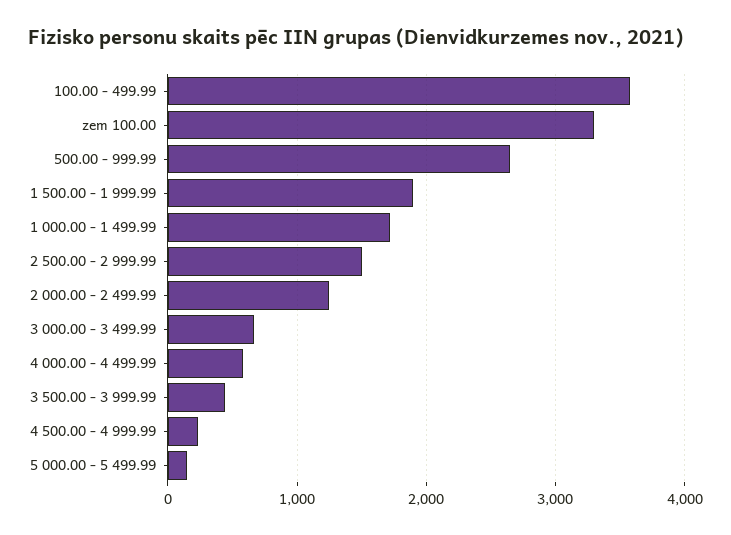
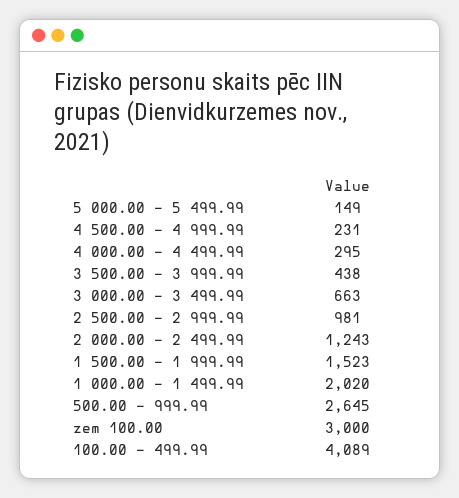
  {
-   "100.00 - 499.99": 3600,
+   "100.00 - 499.99": 4089,
-   "zem 100.00": 3300,
+   "zem 100.00": 3000,
    "500.00 - 999.99": 2645,
-   "1 500.00 - 1 999.99": 1900,
+   "1 500.00 - 1 999.99": 1523,
-   "1 000.00 - 1 499.99": 1700,
+   "1 000.00 - 1 499.99": 2020,
-   "2 500.00 - 2 999.99": 1500,
+   "2 500.00 - 2 999.99": 981,
    "2 000.00 - 2 499.99": 1243,
    "3 000.00 - 3 499.99": 663,
-   "4 000.00 - 4 499.99": 600,
+   "4 000.00 - 4 499.99": 295,
    "3 500.00 - 3 999.99": 438,
    "4 500.00 - 4 999.99": 231,
    "5 000.00 - 5 499.99": 149
  }

